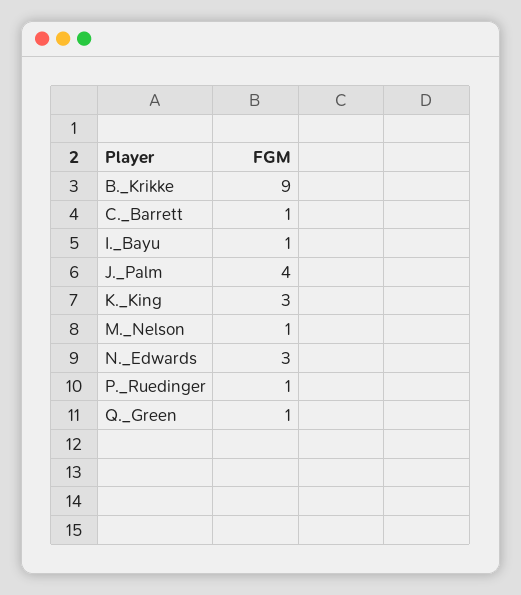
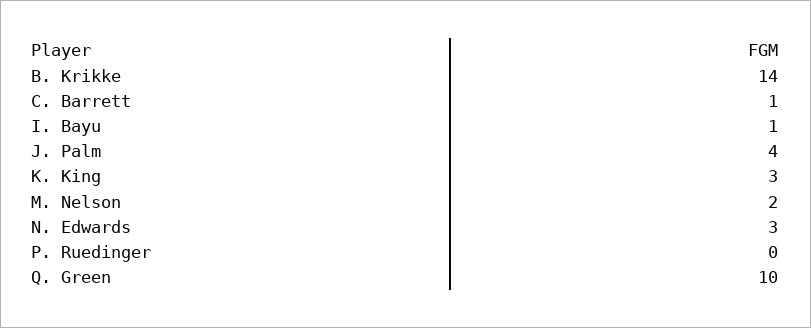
  {
-   "B._Krikke": 9,
+   "B._Krikke": 14,
    "C._Barrett": 1,
    "I._Bayu": 1,
    "J._Palm": 4,
    "K._King": 3,
-   "M._Nelson": 1,
+   "M._Nelson": 2,
    "N._Edwards": 3,
-   "P._Ruedinger": 1,
+   "P._Ruedinger": 0,
-   "Q._Green": 1
+   "Q._Green": 10
  }

